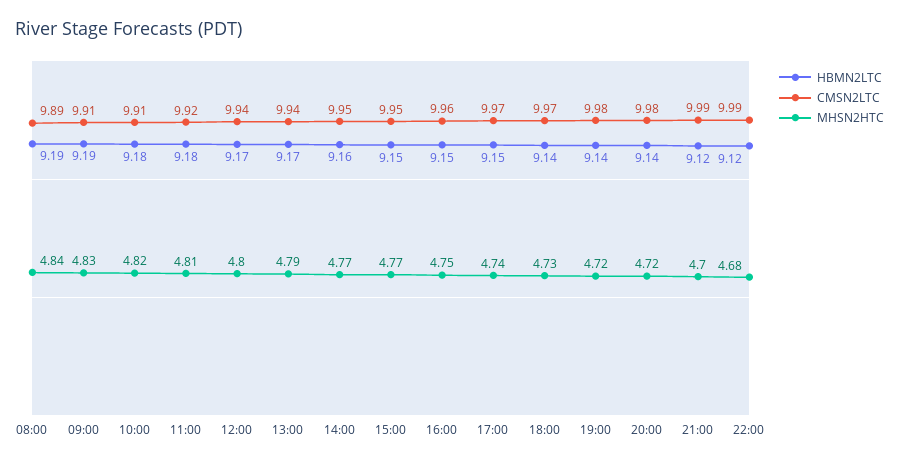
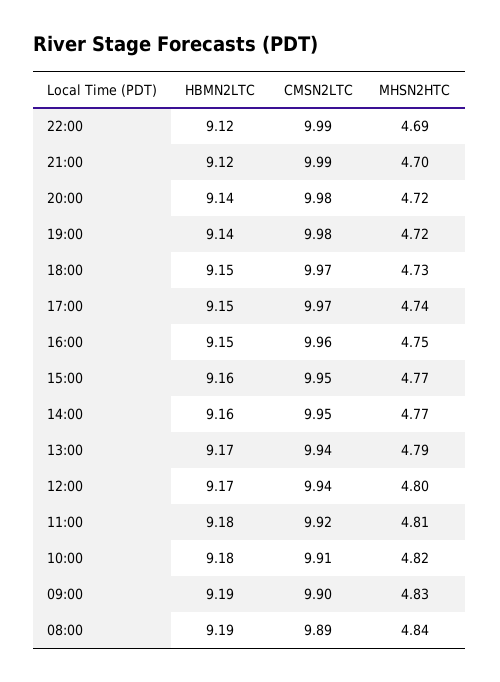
  {
    "HBMN2LTC": {
      "08:00": 9.19,
      "09:00": 9.19,
      "10:00": 9.18,
      "11:00": 9.18,
      "12:00": 9.17,
      "13:00": 9.17,
      "14:00": 9.16,
-     "15:00": 9.15,
+     "15:00": 9.16,
      "16:00": 9.15,
      "17:00": 9.15,
-     "18:00": 9.14,
+     "18:00": 9.15,
      "19:00": 9.14,
      "20:00": 9.14,
      "21:00": 9.12,
      "22:00": 9.12
    },
    "CMSN2LTC": {
      "08:00": 9.89,
-     "09:00": 9.91,
+     "09:00": 9.9,
      "10:00": 9.91,
      "11:00": 9.92,
      "12:00": 9.94,
      "13:00": 9.94,
      "14:00": 9.95,
      "15:00": 9.95,
      "16:00": 9.96,
      "17:00": 9.97,
      "18:00": 9.97,
      "19:00": 9.98,
      "20:00": 9.98,
      "21:00": 9.99,
      "22:00": 9.99
    },
    "MHSN2HTC": {
      "08:00": 4.84,
      "09:00": 4.83,
      "10:00": 4.82,
      "11:00": 4.81,
      "12:00": 4.8,
      "13:00": 4.79,
      "14:00": 4.77,
      "15:00": 4.77,
      "16:00": 4.75,
      "17:00": 4.74,
      "18:00": 4.73,
      "19:00": 4.72,
      "20:00": 4.72,
      "21:00": 4.7,
-     "22:00": 4.68
+     "22:00": 4.69
    }
  }

